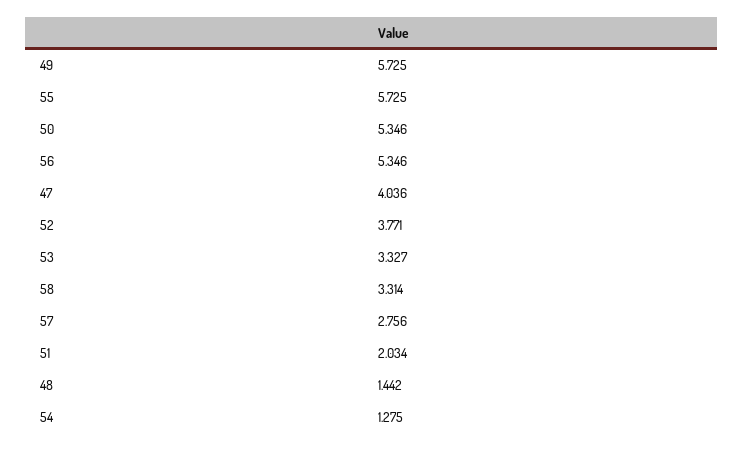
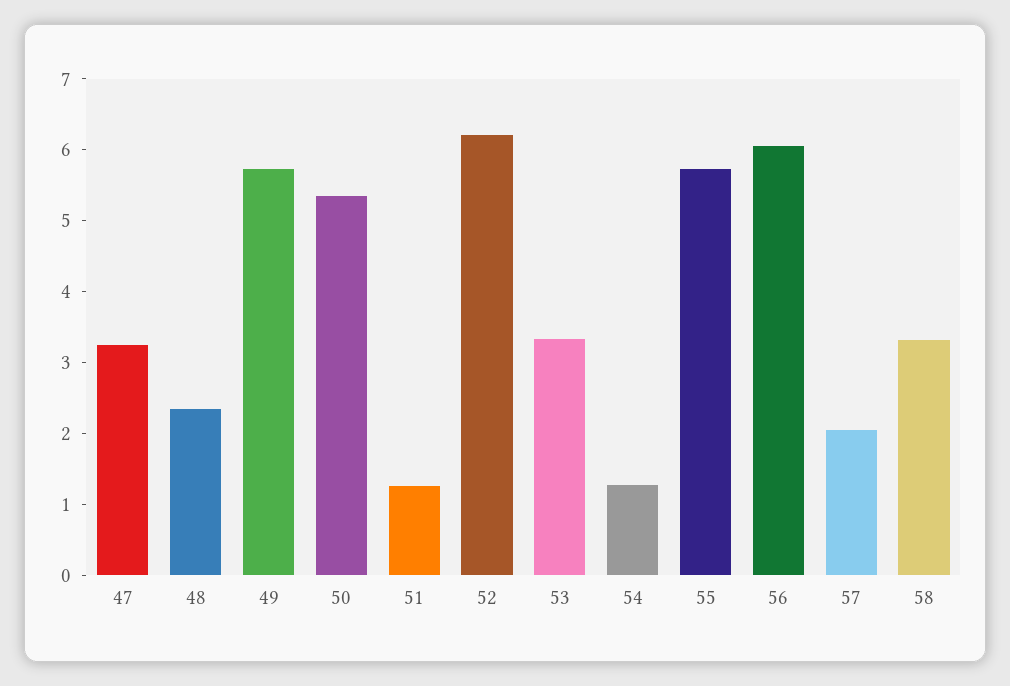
  {
    "49": 5.725,
    "55": 5.725,
    "50": 5.346,
-   "56": 5.346,
+   "56": 6,
-   "47": 4.036,
+   "47": 3.2,
-   "52": 3.771,
+   "52": 6.2,
    "53": 3.327,
    "58": 3.314,
-   "57": 2.756,
+   "57": 2,
-   "51": 2.034,
+   "51": 1.2,
-   "48": 1.442,
+   "48": 2.4,
    "54": 1.275
  }

